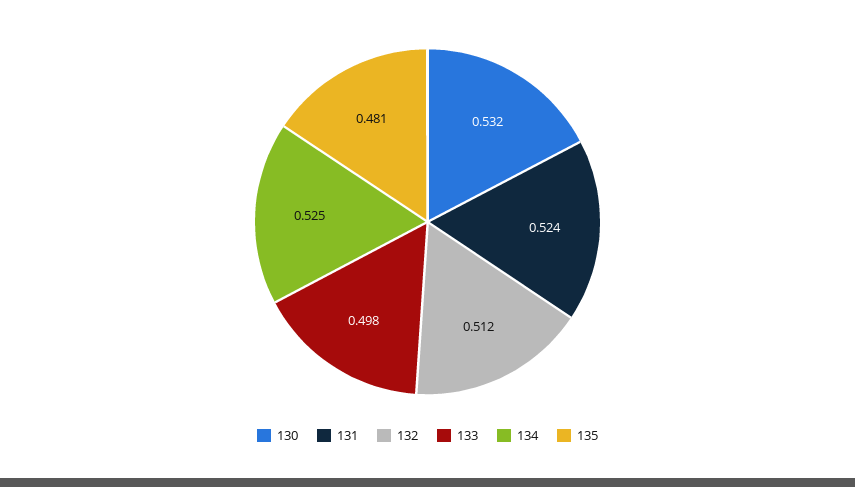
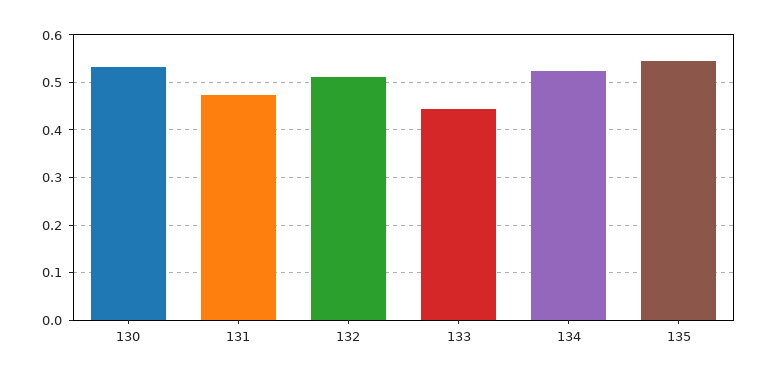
  {
    "130": 0.532,
-   "131": 0.524,
+   "131": 0.48,
    "132": 0.512,
-   "133": 0.498,
+   "133": 0.44,
    "134": 0.525,
-   "135": 0.481
+   "135": 0.54
  }

